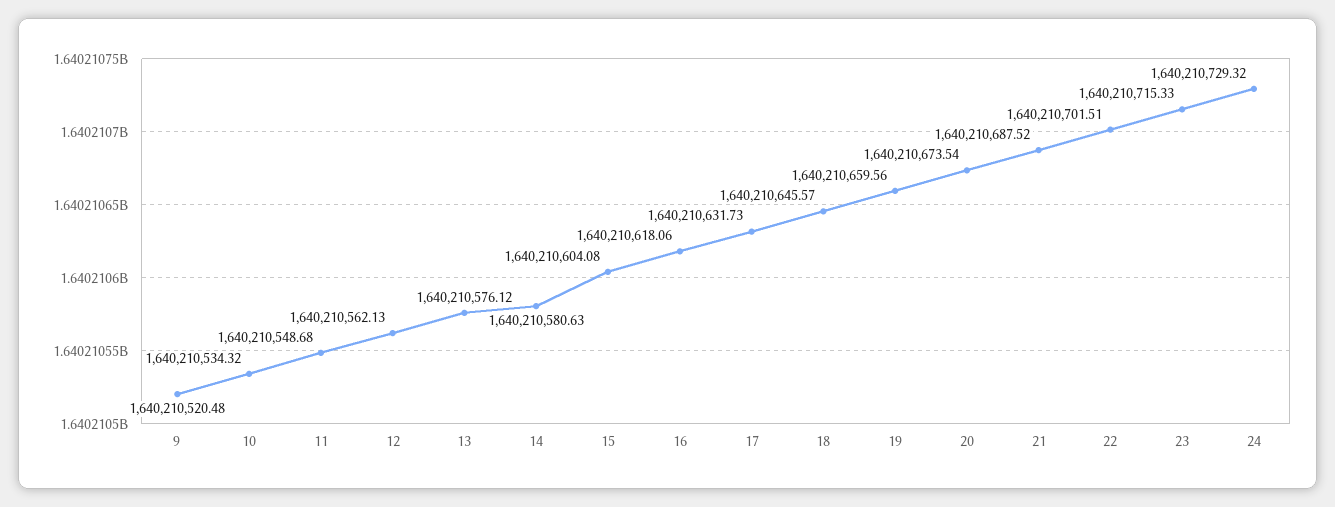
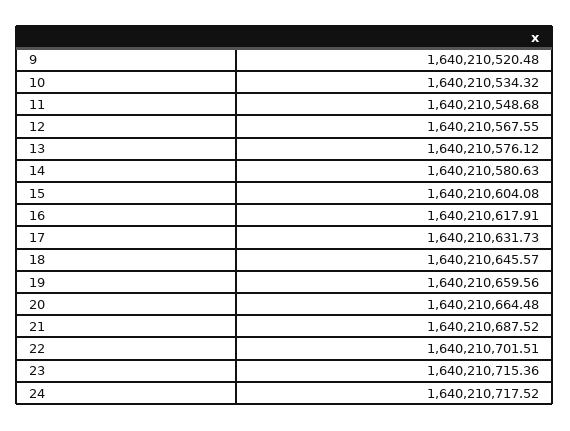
  {
    "9": 1640210520.48,
    "10": 1640210534.32,
    "11": 1640210548.68,
-   "12": 1640210562.13,
+   "12": 1640210567.55,
    "13": 1640210576.12,
    "14": 1640210580.63,
    "15": 1640210604.08,
-   "16": 1640210618.06,
+   "16": 1640210617.91,
    "17": 1640210631.73,
    "18": 1640210645.57,
    "19": 1640210659.56,
-   "20": 1640210673.54,
+   "20": 1640210664.48,
    "21": 1640210687.52,
    "22": 1640210701.51,
-   "23": 1640210715.33,
+   "23": 1640210715.36,
-   "24": 1640210729.32
+   "24": 1640210717.52
  }

